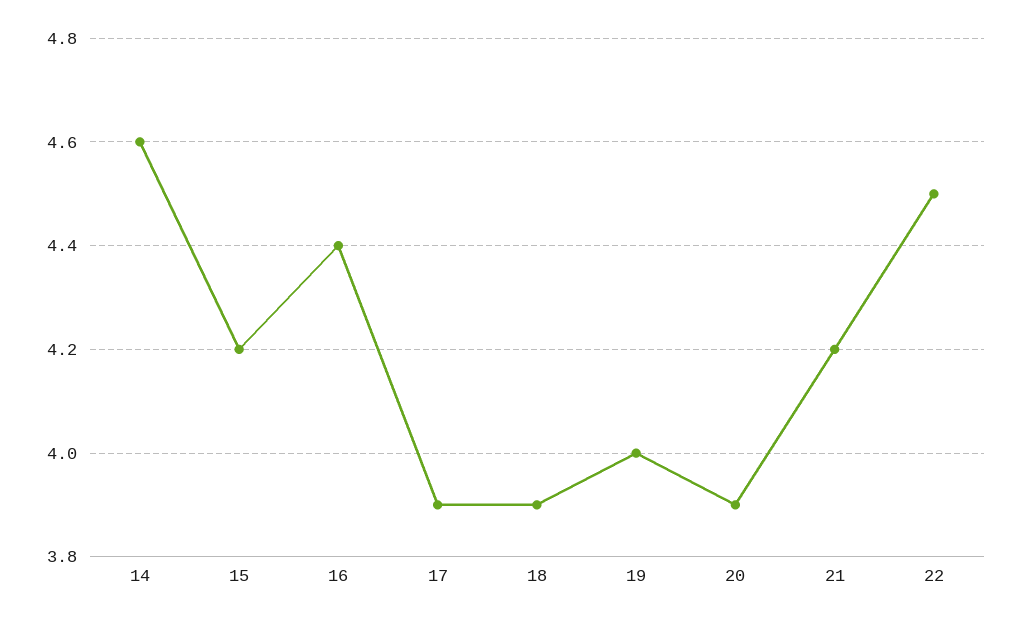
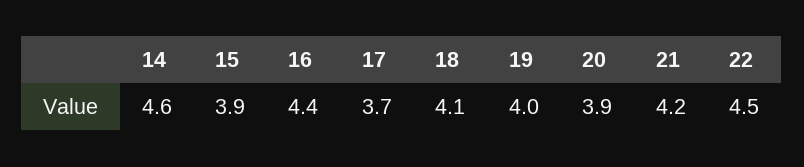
  {
    "14": 4.6,
-   "15": 4.2,
+   "15": 3.9,
    "16": 4.4,
-   "17": 3.9,
+   "17": 3.7,
-   "18": 3.9,
+   "18": 4.1,
    "19": 4,
    "20": 3.9,
    "21": 4.2,
    "22": 4.5
  }

